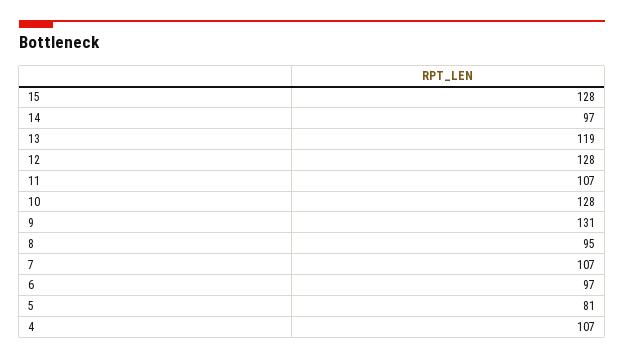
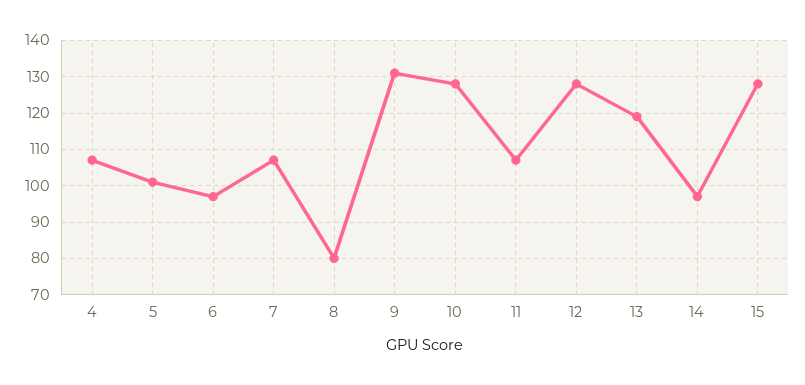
  {
    "15": 128,
    "14": 97,
    "13": 119,
    "12": 128,
    "11": 107,
    "10": 128,
    "9": 131,
-   "8": 95,
+   "8": 80,
    "7": 107,
    "6": 97,
-   "5": 81,
+   "5": 100,
    "4": 107
  }

